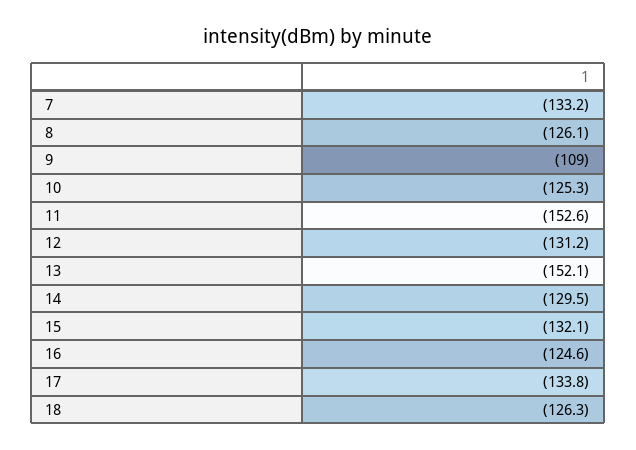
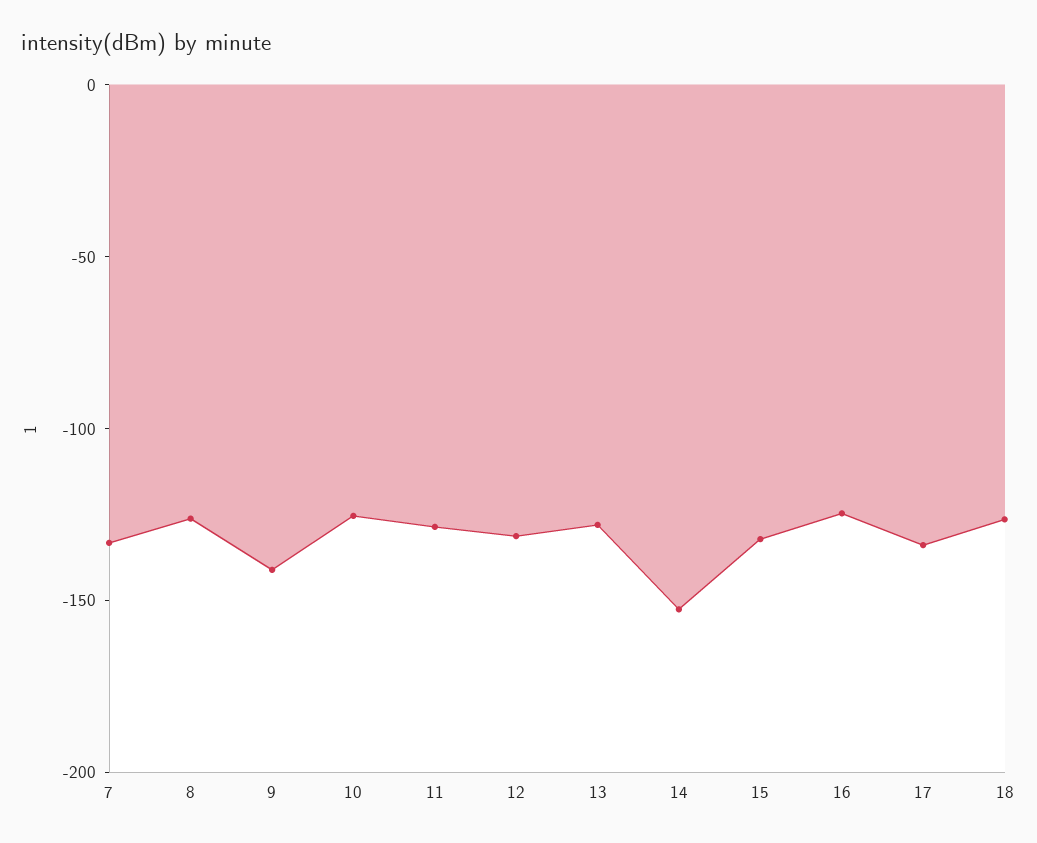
  {
    "7": -133.2,
    "8": -126.1,
-   "9": -109,
+   "9": -140,
    "10": -125.3,
-   "11": -152.6,
+   "11": -130,
    "12": -131.2,
-   "13": -152.1,
+   "13": -130,
-   "14": -129.5,
+   "14": -150,
    "15": -132.1,
    "16": -124.6,
    "17": -133.8,
    "18": -126.3
  }

